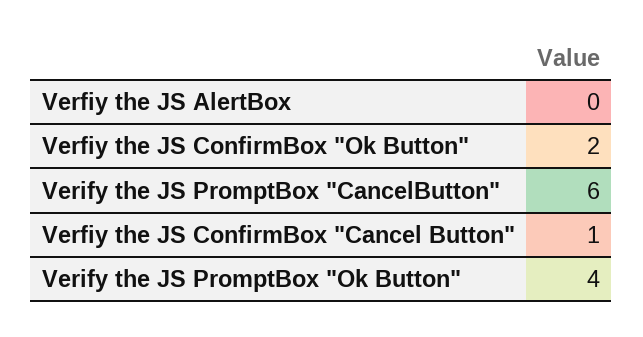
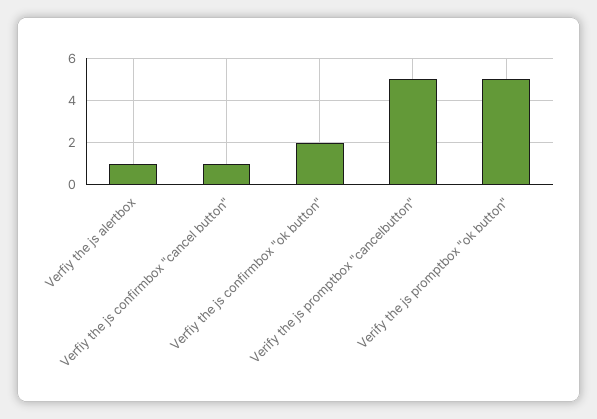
  {
-   "Verfiy the JS AlertBox": 0,
+   "Verfiy the JS AlertBox": 1,
    "Verfiy the JS ConfirmBox \"Ok Button\"": 2,
-   "Verify the JS PromptBox \"CancelButton\"": 6,
+   "Verify the JS PromptBox \"CancelButton\"": 5,
    "Verfiy the JS ConfirmBox \"Cancel Button\"": 1,
-   "Verify the JS PromptBox \"Ok Button\"": 4
+   "Verify the JS PromptBox \"Ok Button\"": 5
  }

